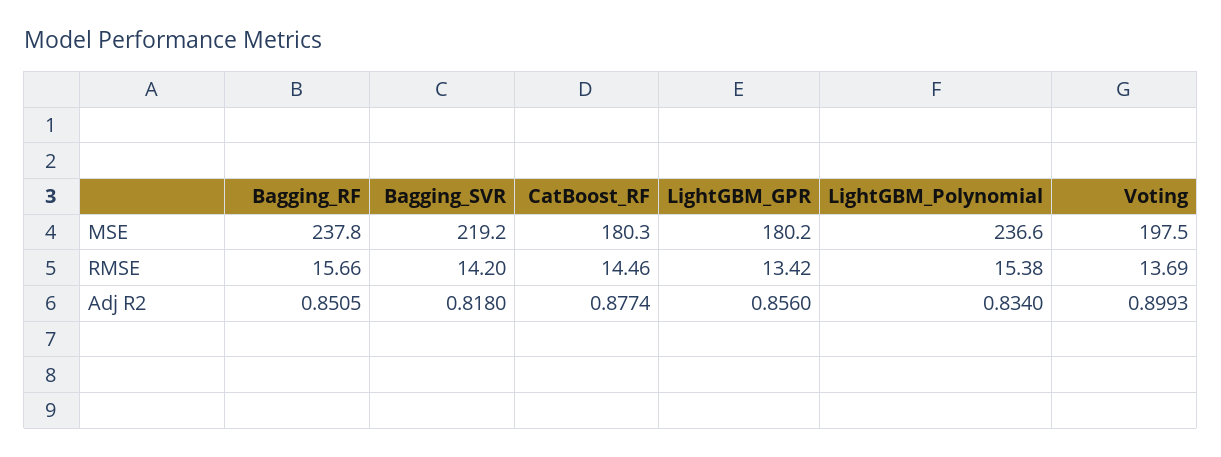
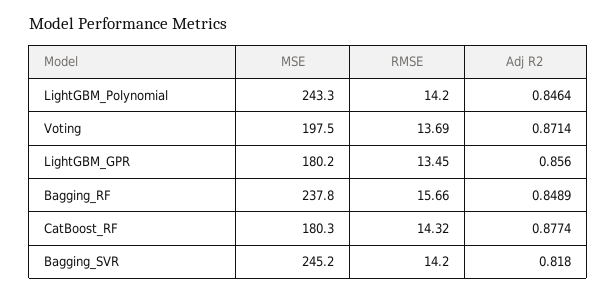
  {
    "Bagging_RF": {
      "MSE": 237.8,
      "RMSE": 15.66,
-     "Adj R2": 0.8505
+     "Adj R2": 0.8489
    },
    "Bagging_SVR": {
-     "MSE": 219.2,
+     "MSE": 245.2,
      "RMSE": 14.2,
      "Adj R2": 0.818
    },
    "CatBoost_RF": {
      "MSE": 180.3,
-     "RMSE": 14.46,
+     "RMSE": 14.32,
      "Adj R2": 0.8774
    },
    "LightGBM_GPR": {
      "MSE": 180.2,
-     "RMSE": 13.42,
+     "RMSE": 13.45,
      "Adj R2": 0.856
    },
    "LightGBM_Polynomial": {
-     "MSE": 236.6,
+     "MSE": 243.3,
-     "RMSE": 15.38,
+     "RMSE": 14.2,
-     "Adj R2": 0.834
+     "Adj R2": 0.8464
    },
    "Voting": {
      "MSE": 197.5,
      "RMSE": 13.69,
-     "Adj R2": 0.8993
+     "Adj R2": 0.8714
    }
  }

